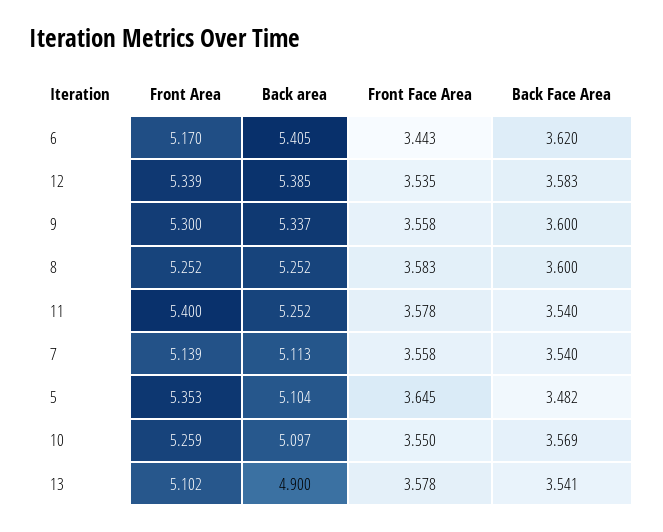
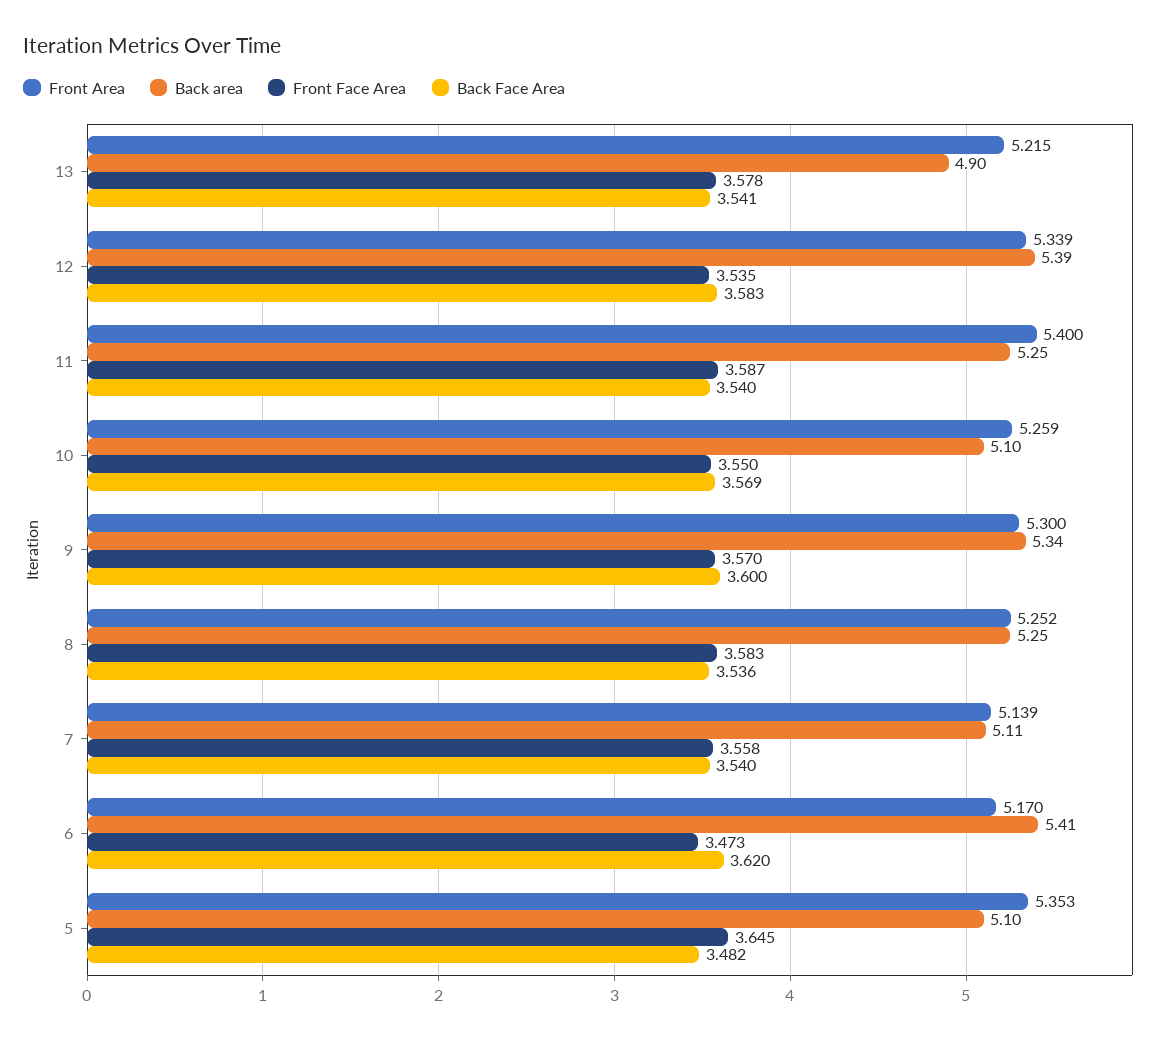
  {
    "Front Area": {
      "6": 5.17,
      "12": 5.339,
      "9": 5.3,
      "8": 5.252,
      "11": 5.4,
      "7": 5.139,
      "5": 5.353,
      "10": 5.259,
-     "13": 5.102
+     "13": 5.215
    },
    "Back area": {
      "6": 5.405,
      "12": 5.385,
      "9": 5.337,
      "8": 5.252,
      "11": 5.252,
      "7": 5.113,
      "5": 5.104,
      "10": 5.097,
      "13": 4.9
    },
    "Front Face Area": {
-     "6": 3.443,
+     "6": 3.473,
      "12": 3.535,
-     "9": 3.558,
+     "9": 3.57,
      "8": 3.583,
-     "11": 3.578,
+     "11": 3.587,
      "7": 3.558,
      "5": 3.645,
      "10": 3.55,
      "13": 3.578
    },
    "Back Face Area": {
      "6": 3.62,
      "12": 3.583,
      "9": 3.6,
-     "8": 3.6,
+     "8": 3.536,
      "11": 3.54,
      "7": 3.54,
      "5": 3.482,
      "10": 3.569,
      "13": 3.541
    }
  }

